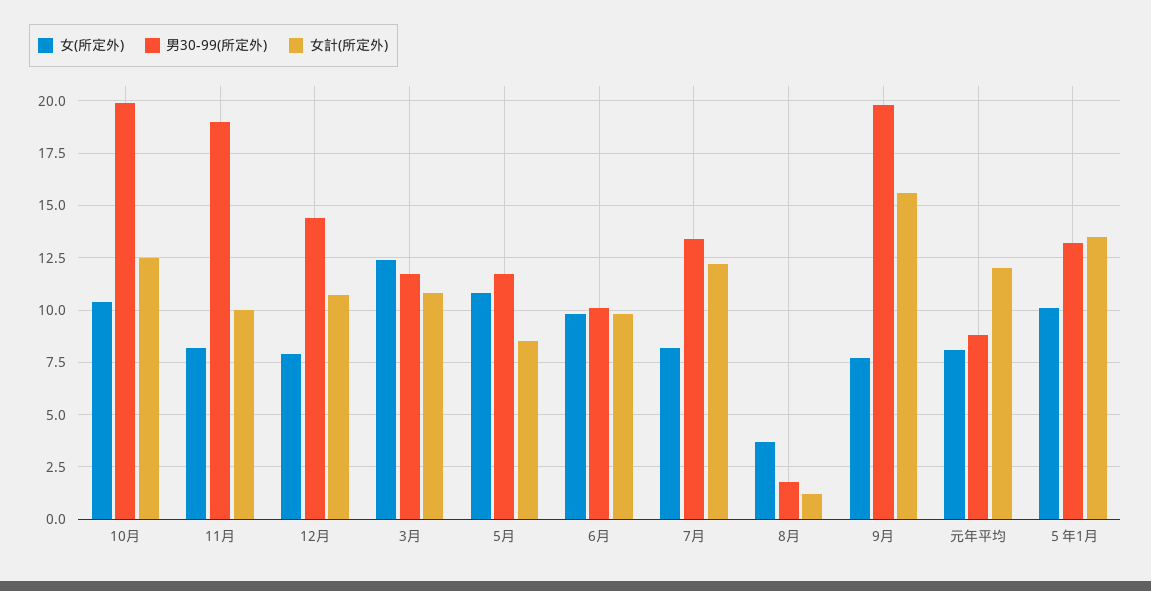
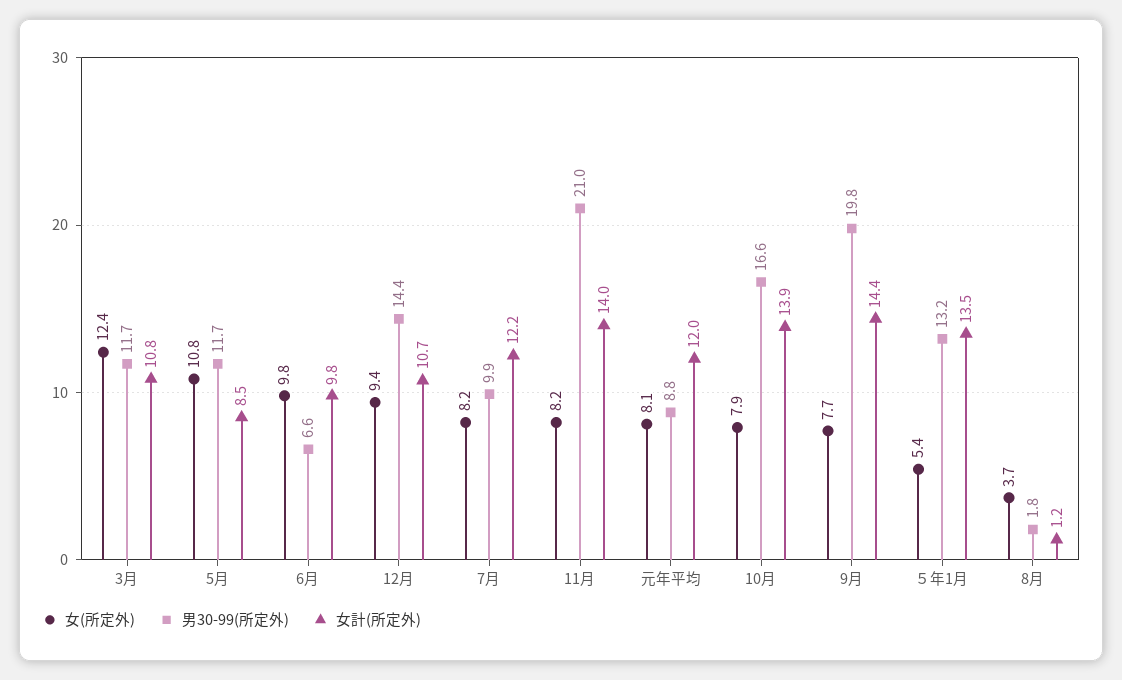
  {
    "女(所定外)": {
-     "10月": 10.5,
+     "10月": 7.9,
      "11月": 8.2,
-     "12月": 8,
+     "12月": 9.4,
      "3月": 12.4,
      "5月": 10.8,
      "6月": 9.8,
      "7月": 8.2,
      "8月": 3.7,
      "9月": 7.7,
      "元年平均": 8.1,
-     "５年1月": 10
+     "５年1月": 5.4
    },
    "男30-99(所定外)": {
-     "10月": 20,
+     "10月": 16.6,
-     "11月": 19,
+     "11月": 21,
      "12月": 14.4,
      "3月": 11.7,
      "5月": 11.7,
-     "6月": 10,
+     "6月": 6.6,
-     "7月": 13.5,
+     "7月": 9.9,
      "8月": 1.8,
      "9月": 19.8,
      "元年平均": 8.8,
      "５年1月": 13.2
    },
    "女計(所定外)": {
-     "10月": 12.5,
+     "10月": 13.9,
-     "11月": 10,
+     "11月": 14,
      "12月": 10.7,
      "3月": 10.8,
      "5月": 8.5,
      "6月": 9.8,
      "7月": 12.2,
      "8月": 1.2,
-     "9月": 15.5,
+     "9月": 14.4,
      "元年平均": 12,
      "５年1月": 13.5
    }
  }

